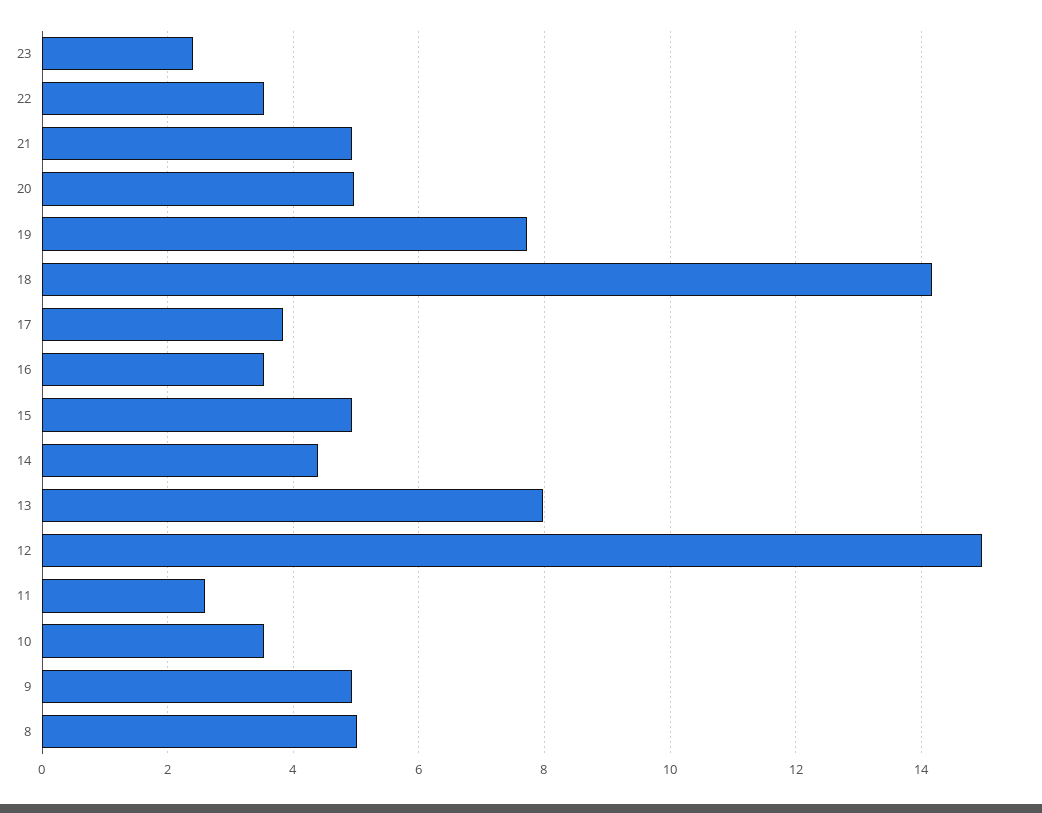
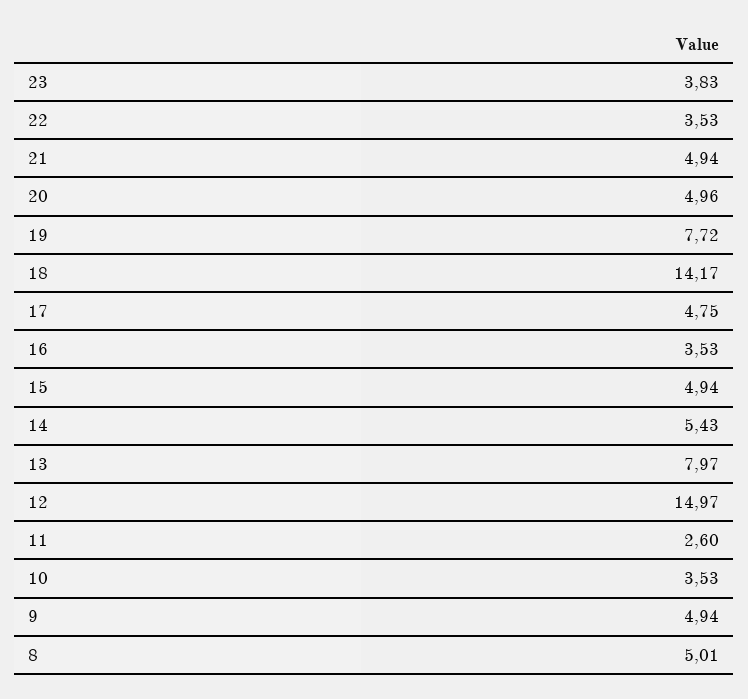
  {
-   "23": 2.4,
+   "23": 3.83,
    "22": 3.53,
    "21": 4.94,
    "20": 4.96,
    "19": 7.72,
    "18": 14.17,
-   "17": 3.8,
+   "17": 4.75,
    "16": 3.53,
    "15": 4.94,
-   "14": 4.4,
+   "14": 5.43,
    "13": 7.97,
    "12": 14.97,
    "11": 2.6,
    "10": 3.53,
    "9": 4.94,
    "8": 5.01
  }

